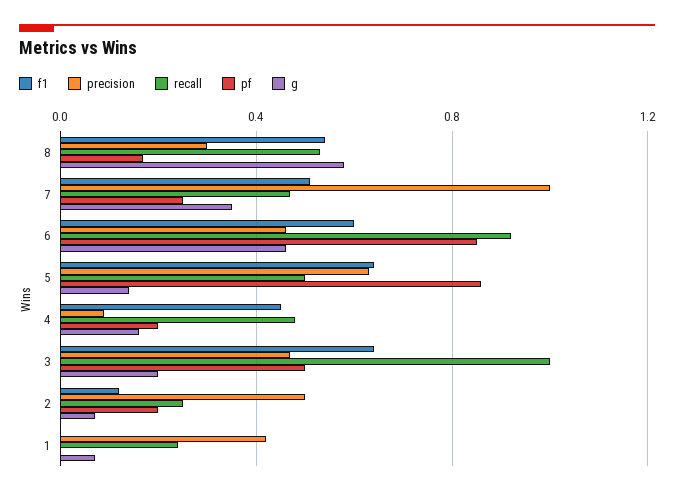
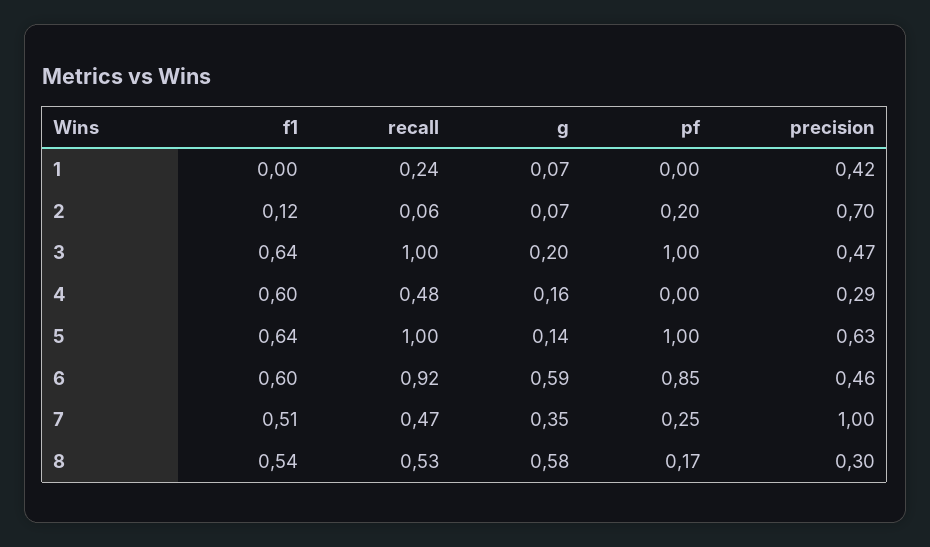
  {
    "f1": {
      "8": 0.54,
      "7": 0.51,
      "6": 0.6,
      "5": 0.64,
-     "4": 0.45,
+     "4": 0.6,
      "3": 0.64,
      "2": 0.12,
      "1": 0
    },
    "precision": {
      "8": 0.3,
      "7": 1,
      "6": 0.46,
      "5": 0.63,
-     "4": 0.1,
+     "4": 0.29,
      "3": 0.47,
-     "2": 0.5,
+     "2": 0.7,
      "1": 0.42
    },
    "recall": {
      "8": 0.53,
      "7": 0.47,
      "6": 0.92,
-     "5": 0.5,
+     "5": 1,
      "4": 0.48,
      "3": 1,
-     "2": 0.25,
+     "2": 0.06,
      "1": 0.24
    },
    "pf": {
      "8": 0.17,
      "7": 0.25,
      "6": 0.85,
-     "5": 0.85,
+     "5": 1,
-     "4": 0.2,
+     "4": 0,
-     "3": 0.5,
+     "3": 1,
      "2": 0.2,
      "1": 0
    },
    "g": {
      "8": 0.58,
      "7": 0.35,
-     "6": 0.45,
+     "6": 0.59,
      "5": 0.14,
      "4": 0.16,
      "3": 0.2,
      "2": 0.07,
      "1": 0.07
    }
  }

